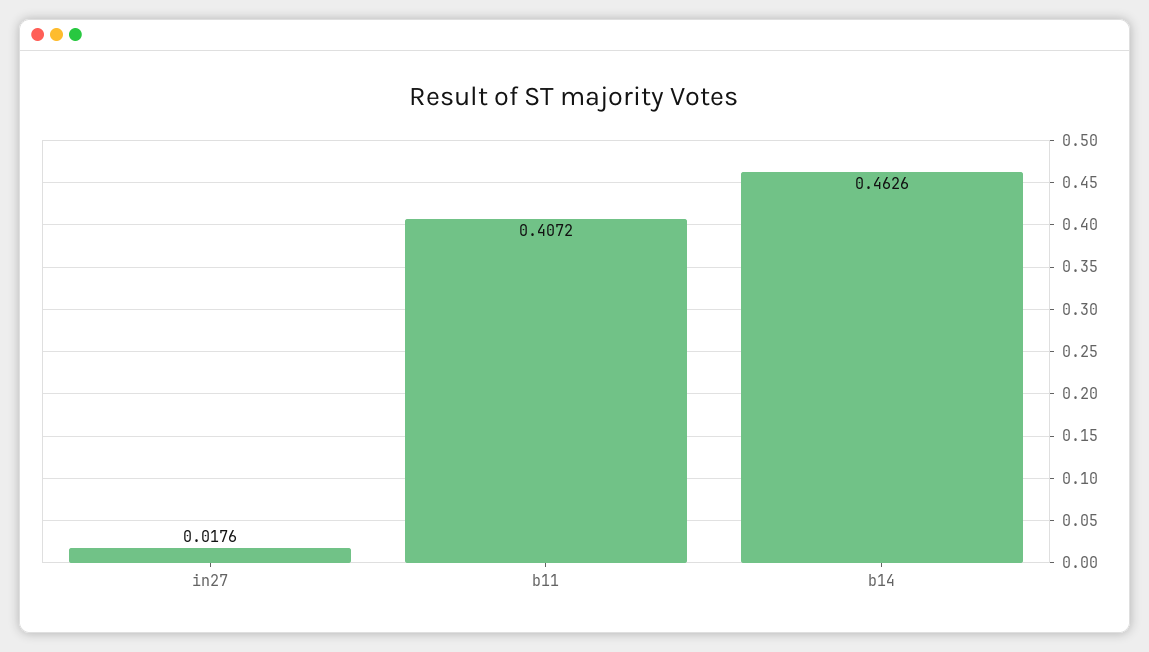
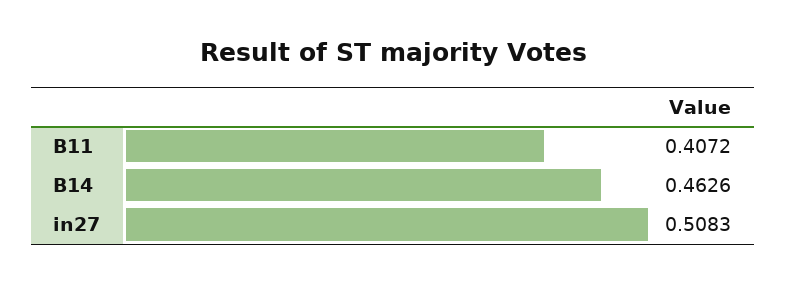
  {
-   "in27": 0.0176,
+   "in27": 0.5083,
    "b11": 0.4072,
    "b14": 0.4626
  }

